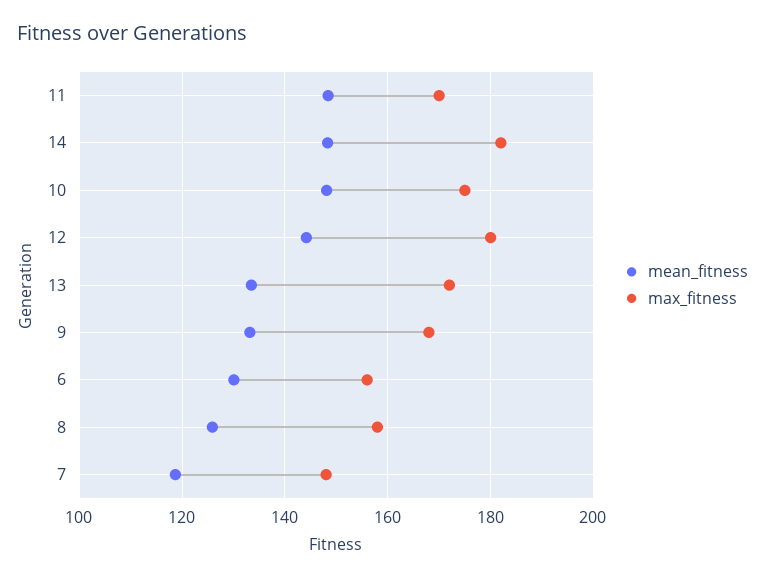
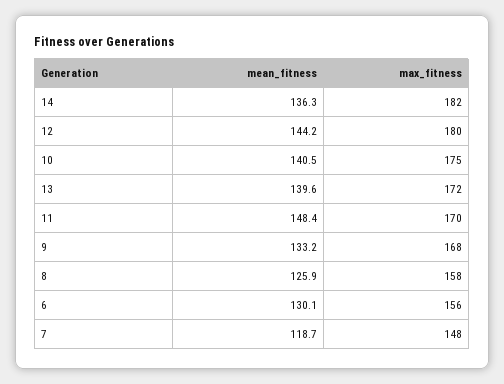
  {
    "mean_fitness": {
      "11": 148.4,
-     "14": 148,
+     "14": 136.3,
-     "10": 148,
+     "10": 140.5,
      "12": 144.2,
-     "13": 134,
+     "13": 139.6,
      "9": 133.2,
      "6": 130.1,
      "8": 125.9,
      "7": 118.7
    },
    "max_fitness": {
      "11": 170,
      "14": 182,
      "10": 175,
      "12": 180,
      "13": 172,
      "9": 168,
      "6": 156,
      "8": 158,
      "7": 148
    }
  }

